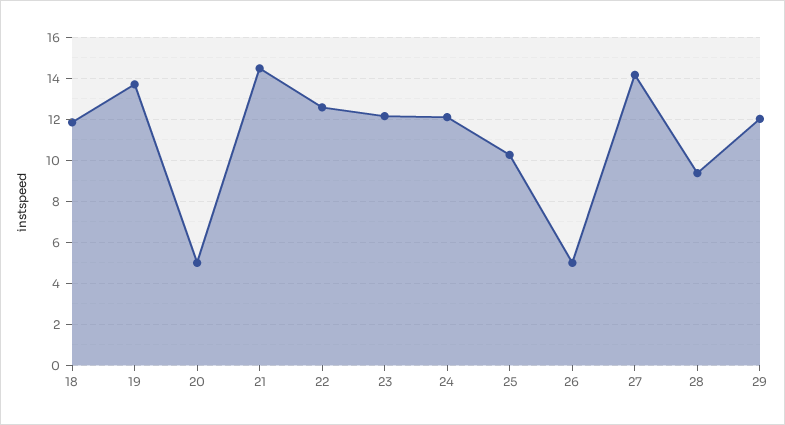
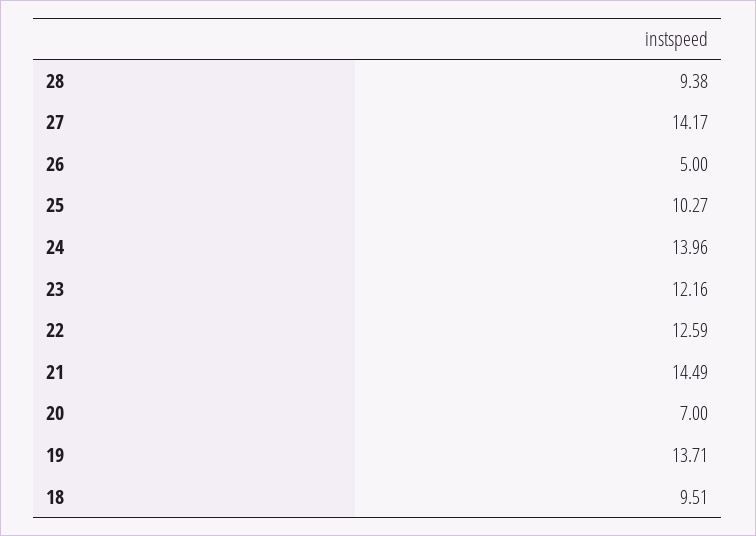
  {
-   "18": 12,
+   "18": 9.51,
    "19": 13.71,
-   "20": 5,
+   "20": 7,
    "21": 14.49,
    "22": 12.59,
    "23": 12.16,
-   "24": 12,
+   "24": 13.96,
    "25": 10.27,
    "26": 5,
    "27": 14.17,
-   "28": 9.38,
+   "28": 9.38
-   "29": 12
  }

